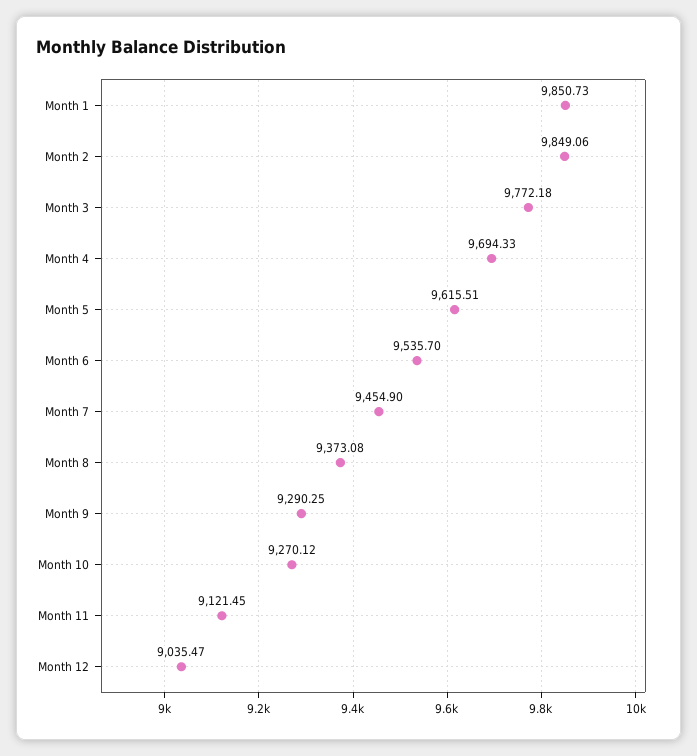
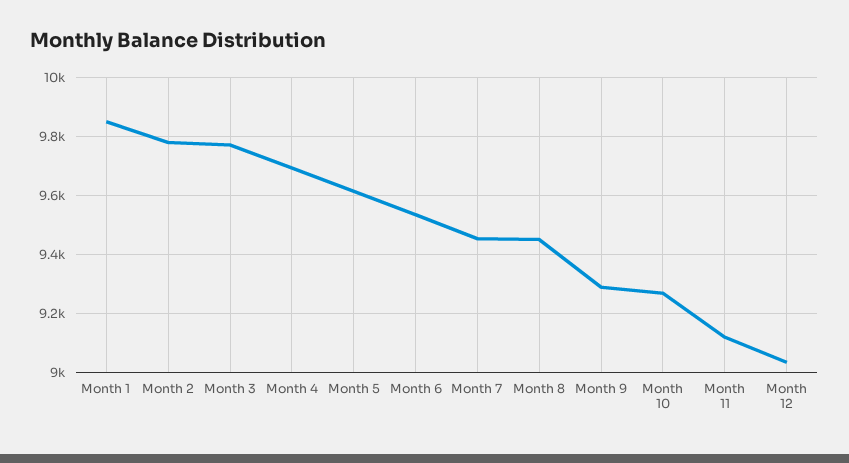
  {
    "Month 1": 9850.73,
-   "Month 2": 9849.06,
+   "Month 2": 9775,
    "Month 3": 9772.18,
    "Month 4": 9694.33,
    "Month 5": 9615.51,
    "Month 6": 9535.7,
    "Month 7": 9454.9,
-   "Month 8": 9373.08,
+   "Month 8": 9450,
    "Month 9": 9290.25,
    "Month 10": 9270.12,
    "Month 11": 9121.45,
    "Month 12": 9035.47
  }

